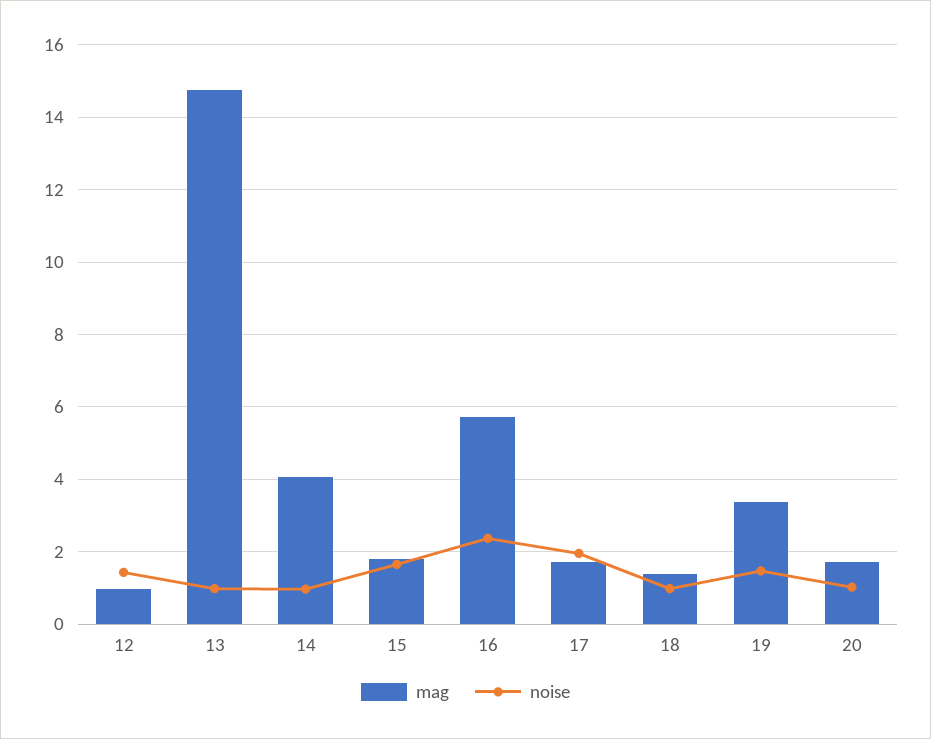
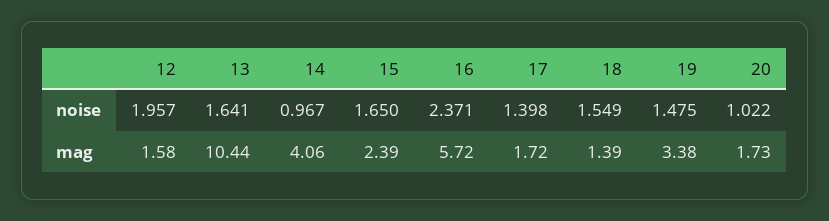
  {
    "mag": {
-     "12": 1,
+     "12": 1.58,
-     "13": 14.8,
+     "13": 10.44,
      "14": 4.06,
-     "15": 1.8,
+     "15": 2.39,
      "16": 5.72,
      "17": 1.72,
      "18": 1.39,
      "19": 3.38,
      "20": 1.73
    },
    "noise": {
-     "12": 1.4,
+     "12": 1.957,
-     "13": 1,
+     "13": 1.641,
      "14": 0.967,
      "15": 1.65,
      "16": 2.371,
-     "17": 2,
+     "17": 1.398,
-     "18": 1,
+     "18": 1.549,
      "19": 1.475,
      "20": 1.022
    }
  }

